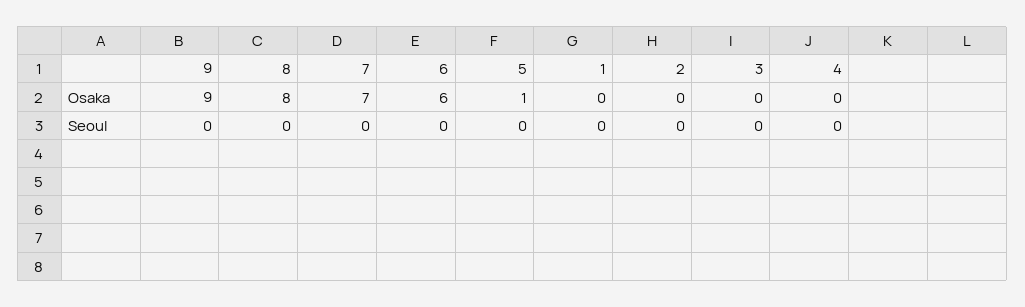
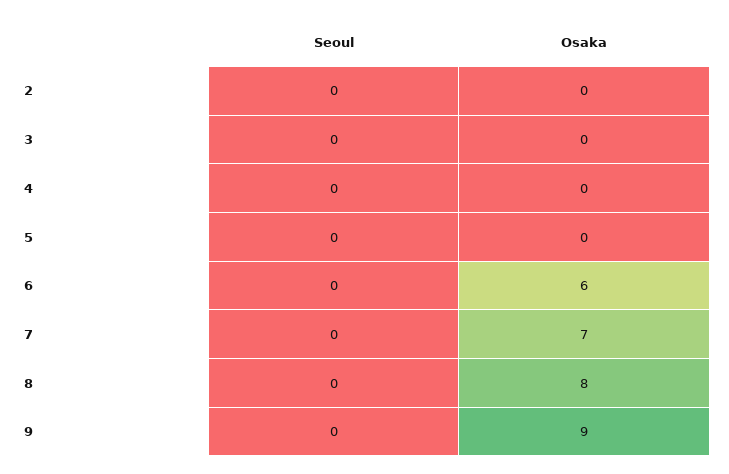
  {
    "9": {
      "Osaka": 9,
      "Seoul": 0
    },
    "8": {
      "Osaka": 8,
      "Seoul": 0
    },
    "7": {
      "Osaka": 7,
      "Seoul": 0
    },
    "6": {
      "Osaka": 6,
      "Seoul": 0
    },
    "5": {
-     "Osaka": 1,
+     "Osaka": 0,
      "Seoul": 0
    },
-   "1": {
-     "Osaka": 0,
-     "Seoul": 0
-   },
    "2": {
      "Osaka": 0,
      "Seoul": 0
    },
    "3": {
      "Osaka": 0,
      "Seoul": 0
    },
    "4": {
      "Osaka": 0,
      "Seoul": 0
    }
  }

